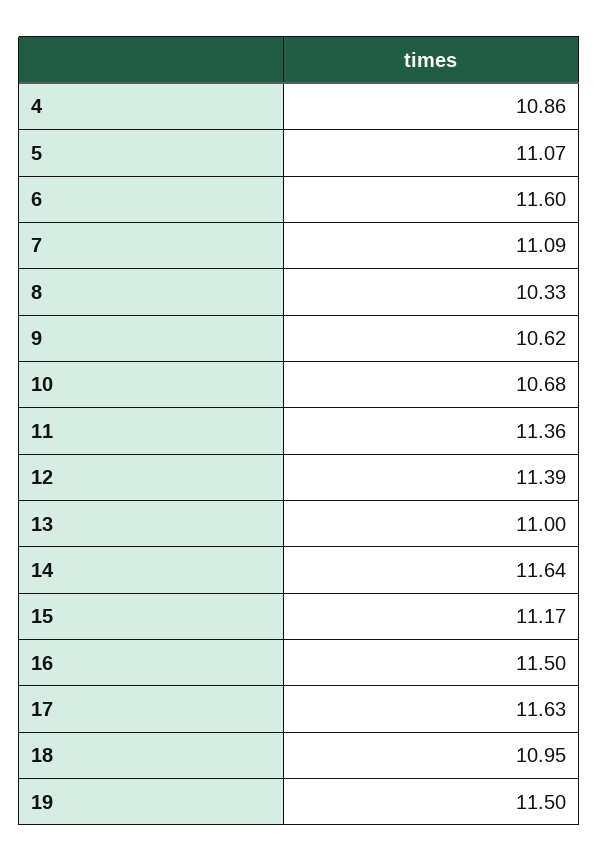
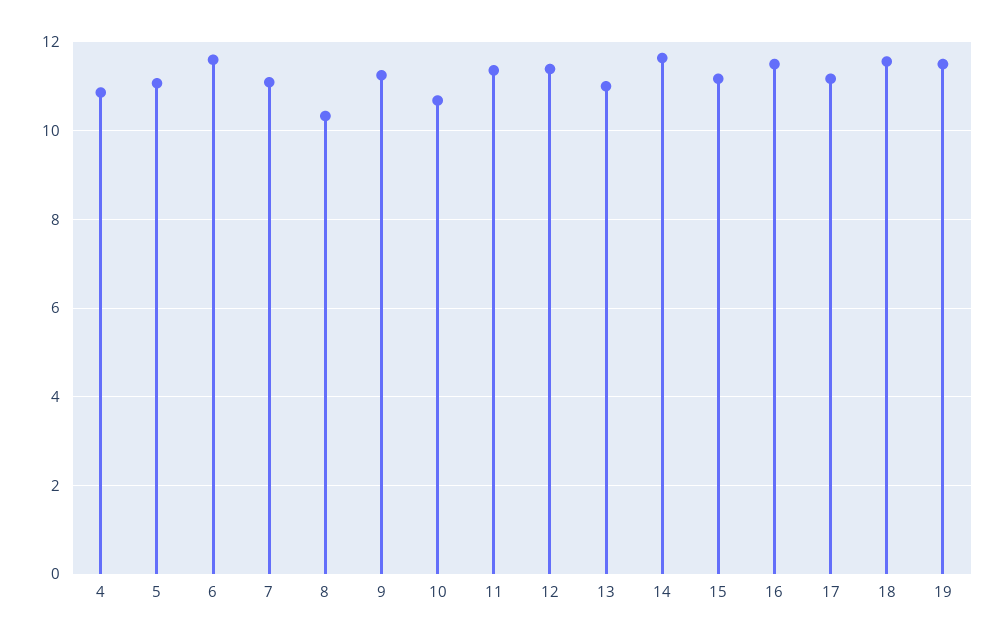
  {
    "4": 10.86,
    "5": 11.07,
    "6": 11.6,
    "7": 11.09,
    "8": 10.33,
-   "9": 10.62,
+   "9": 11.2,
    "10": 10.68,
    "11": 11.36,
    "12": 11.39,
    "13": 11,
    "14": 11.64,
    "15": 11.17,
    "16": 11.5,
-   "17": 11.63,
+   "17": 11.2,
-   "18": 10.95,
+   "18": 11.6,
    "19": 11.5
  }

